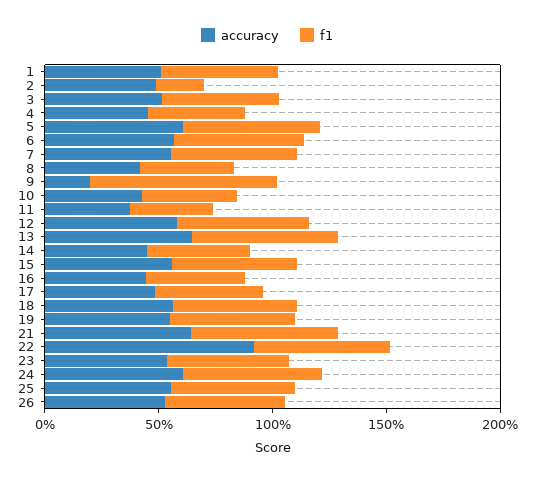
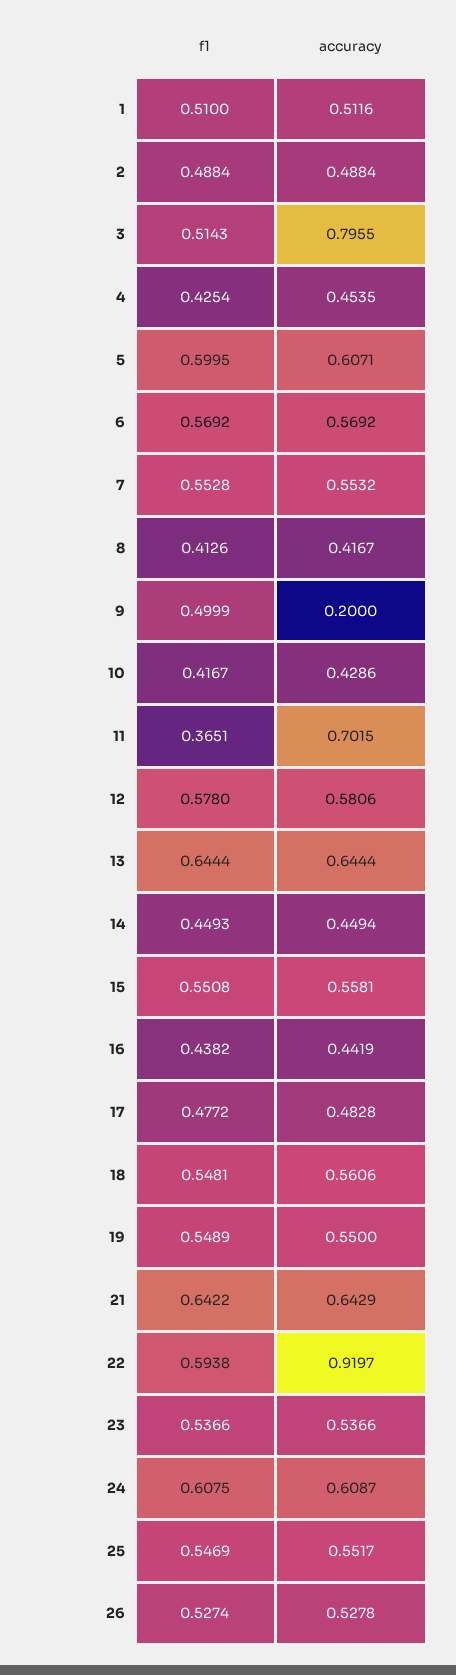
  {
    "accuracy": {
      "1": 0.5116,
      "2": 0.4884,
-     "3": 0.5,
+     "3": 0.7955,
      "4": 0.4535,
      "5": 0.6071,
      "6": 0.5692,
      "7": 0.5532,
      "8": 0.4167,
      "9": 0.2,
      "10": 0.4286,
-     "11": 0.4,
+     "11": 0.7015,
      "12": 0.5806,
      "13": 0.6444,
      "14": 0.4494,
      "15": 0.5581,
      "16": 0.4419,
      "17": 0.4828,
      "18": 0.5606,
      "19": 0.55,
      "21": 0.6429,
      "22": 0.9197,
      "23": 0.5366,
      "24": 0.6087,
      "25": 0.5517,
      "26": 0.5278
    },
    "f1": {
      "1": 0.51,
-     "2": 0.2,
+     "2": 0.4884,
      "3": 0.5143,
      "4": 0.4254,
      "5": 0.5995,
      "6": 0.5692,
      "7": 0.5528,
      "8": 0.4126,
-     "9": 0.8,
+     "9": 0.4999,
      "10": 0.4167,
      "11": 0.3651,
      "12": 0.578,
      "13": 0.6444,
      "14": 0.4493,
      "15": 0.5508,
      "16": 0.4382,
      "17": 0.4772,
      "18": 0.5481,
      "19": 0.5489,
      "21": 0.6422,
      "22": 0.5938,
      "23": 0.5366,
      "24": 0.6075,
      "25": 0.5469,
      "26": 0.5274
    }
  }

